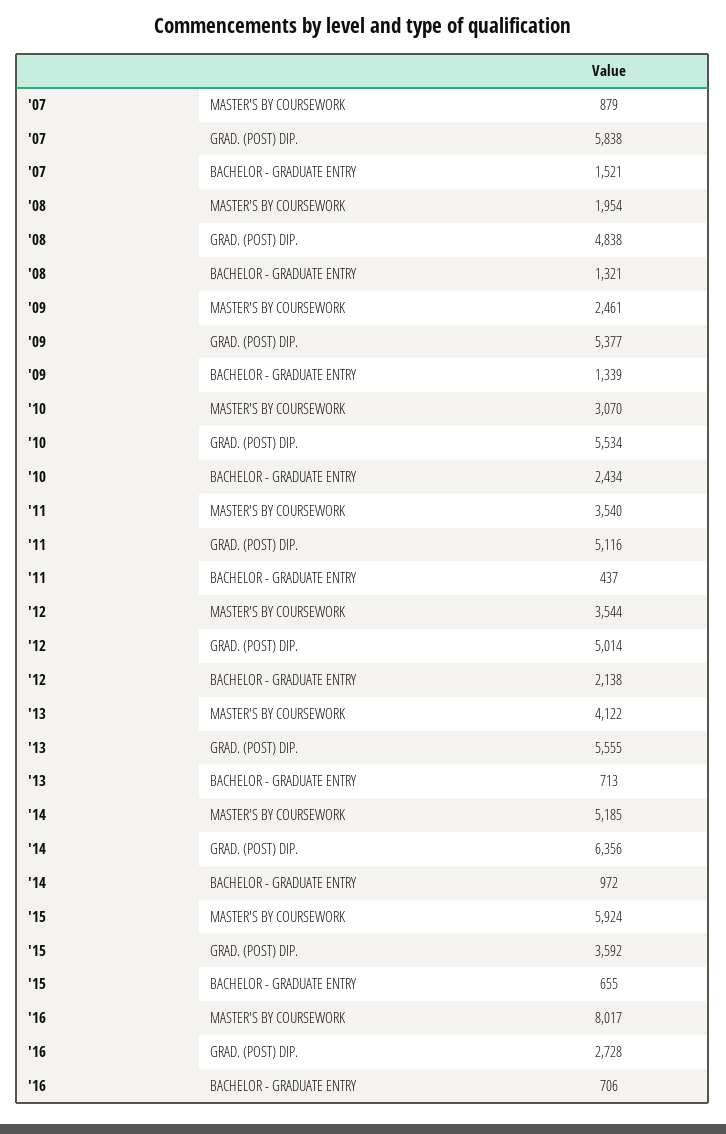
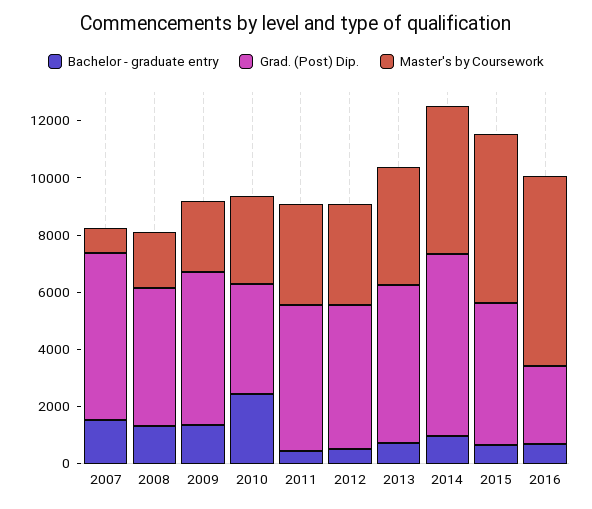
  {
    "MASTER'S BY COURSEWORK": {
      "'07": 879,
      "'08": 1954,
      "'09": 2461,
      "'10": 3070,
      "'11": 3540,
      "'12": 3544,
      "'13": 4122,
      "'14": 5185,
      "'15": 5924,
-     "'16": 8017
+     "'16": 6500
    },
    "GRAD. (POST) DIP.": {
      "'07": 5838,
      "'08": 4838,
      "'09": 5377,
-     "'10": 5534,
+     "'10": 4000,
      "'11": 5116,
      "'12": 5014,
      "'13": 5555,
      "'14": 6356,
-     "'15": 3592,
+     "'15": 5000,
      "'16": 2728
    },
    "BACHELOR - GRADUATE ENTRY": {
      "'07": 1521,
      "'08": 1321,
      "'09": 1339,
      "'10": 2434,
      "'11": 437,
-     "'12": 2138,
+     "'12": 500,
      "'13": 713,
      "'14": 972,
      "'15": 655,
      "'16": 706
    }
  }

